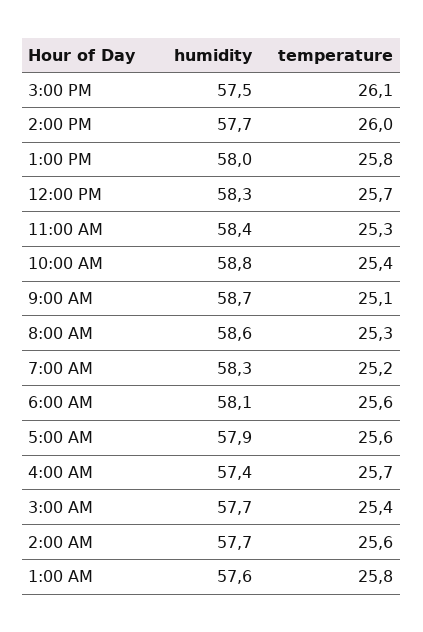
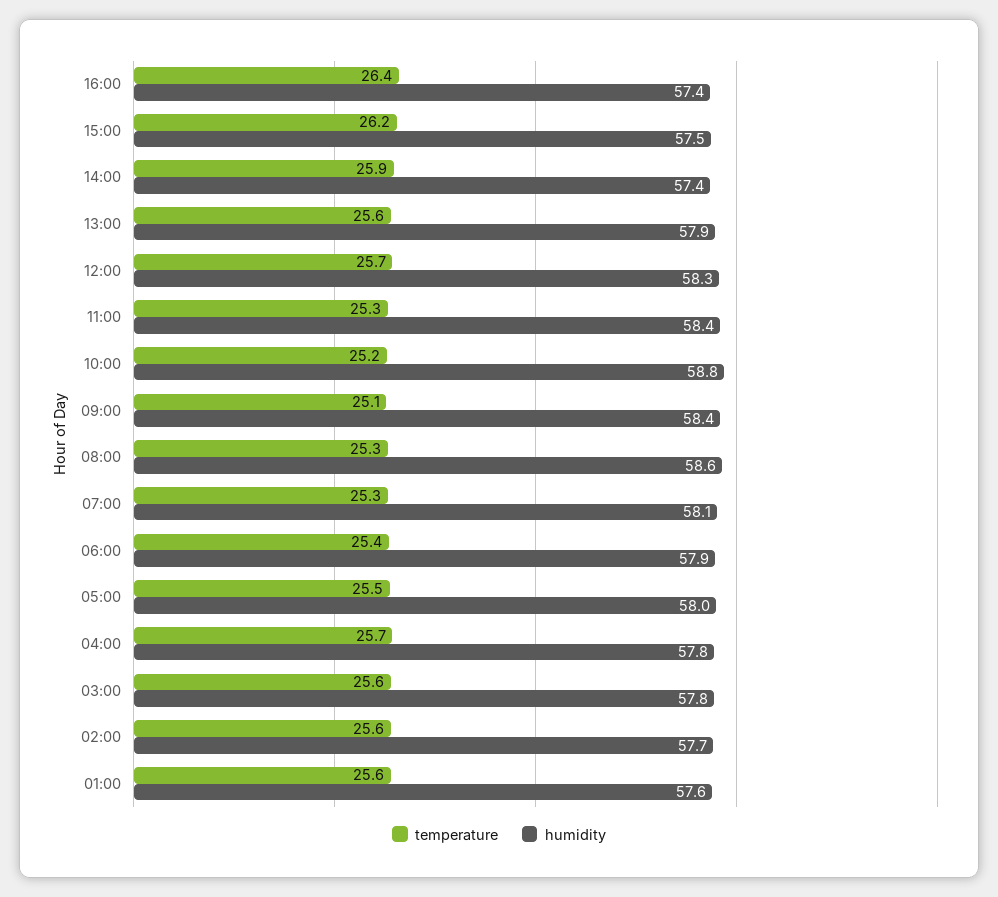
  {
    "humidity": {
      "3:00 PM": 57.5,
-     "2:00 PM": 57.7,
+     "2:00 PM": 57.4,
-     "1:00 PM": 58,
+     "1:00 PM": 57.9,
      "12:00 PM": 58.3,
      "11:00 AM": 58.4,
      "10:00 AM": 58.8,
-     "9:00 AM": 58.7,
+     "9:00 AM": 58.4,
      "8:00 AM": 58.6,
-     "7:00 AM": 58.3,
+     "7:00 AM": 58.1,
-     "6:00 AM": 58.1,
+     "6:00 AM": 57.9,
-     "5:00 AM": 57.9,
+     "5:00 AM": 58,
-     "4:00 AM": 57.4,
+     "4:00 AM": 57.8,
-     "3:00 AM": 57.7,
+     "3:00 AM": 57.8,
      "2:00 AM": 57.7,
-     "1:00 AM": 57.6
+     "1:00 AM": 57.6,
+     "16:00": 57.4
    },
    "temperature": {
-     "3:00 PM": 26.1,
+     "3:00 PM": 26.2,
-     "2:00 PM": 26,
+     "2:00 PM": 25.9,
-     "1:00 PM": 25.8,
+     "1:00 PM": 25.6,
      "12:00 PM": 25.7,
      "11:00 AM": 25.3,
-     "10:00 AM": 25.4,
+     "10:00 AM": 25.2,
      "9:00 AM": 25.1,
      "8:00 AM": 25.3,
-     "7:00 AM": 25.2,
+     "7:00 AM": 25.3,
-     "6:00 AM": 25.6,
+     "6:00 AM": 25.4,
-     "5:00 AM": 25.6,
+     "5:00 AM": 25.5,
      "4:00 AM": 25.7,
-     "3:00 AM": 25.4,
+     "3:00 AM": 25.6,
      "2:00 AM": 25.6,
-     "1:00 AM": 25.8
+     "1:00 AM": 25.6,
+     "16:00": 26.4
    }
  }

